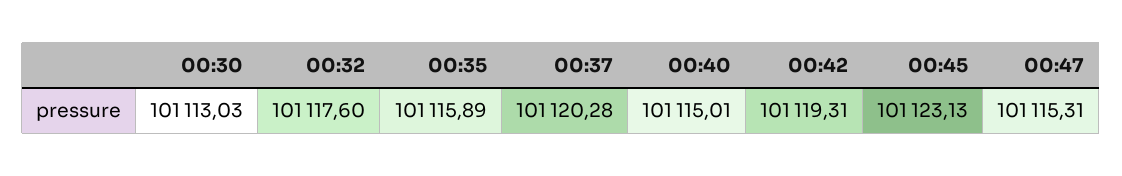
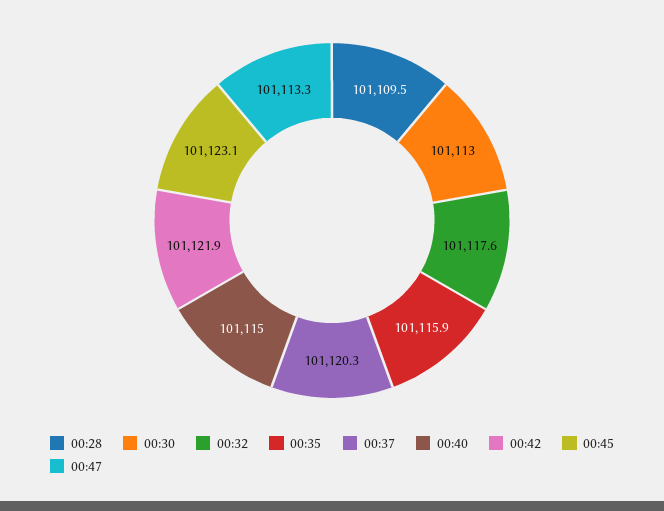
  {
    "00:30": 101113.03,
    "00:32": 101117.6,
    "00:35": 101115.89,
    "00:37": 101120.28,
    "00:40": 101115.01,
-   "00:42": 101119.31,
+   "00:42": 101121.9,
    "00:45": 101123.13,
-   "00:47": 101115.31
+   "00:47": 101113.3,
+   "00:28": 101109.5
  }

